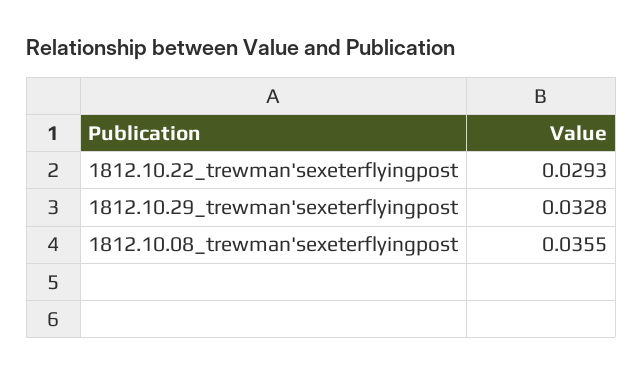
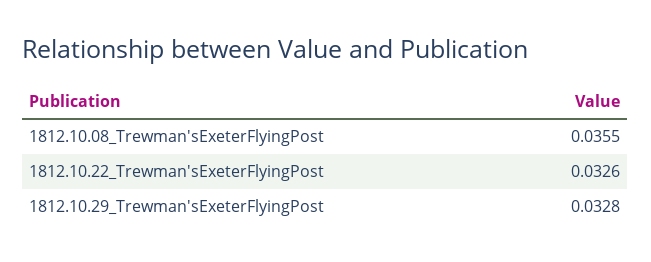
  {
-   "1812.10.22_trewman'sexeterflyingpost": 0.0293,
+   "1812.10.22_trewman'sexeterflyingpost": 0.0326,
    "1812.10.29_trewman'sexeterflyingpost": 0.0328,
    "1812.10.08_trewman'sexeterflyingpost": 0.0355
  }

